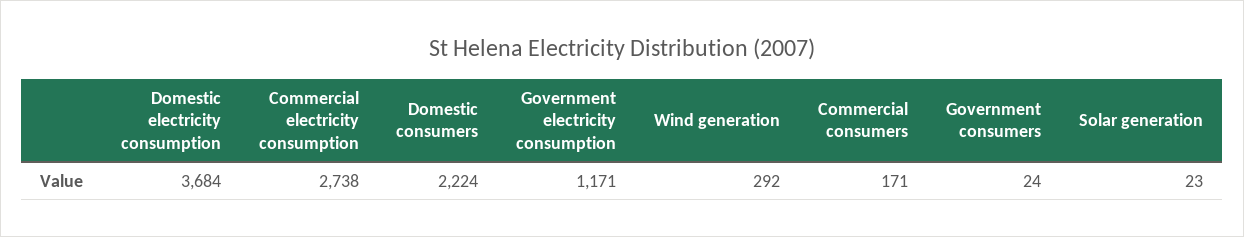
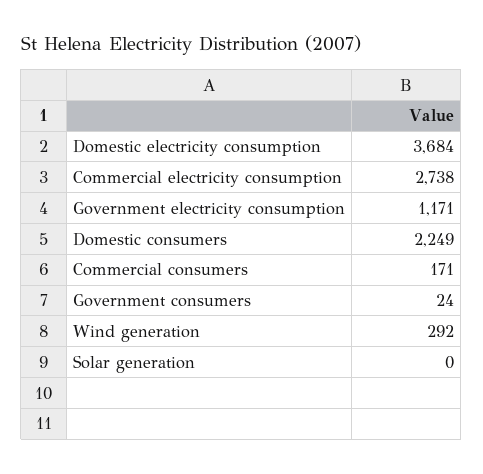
  {
    "Domestic electricity consumption": 3684,
    "Commercial electricity consumption": 2738,
-   "Domestic consumers": 2224,
+   "Domestic consumers": 2249,
    "Government electricity consumption": 1171,
    "Wind generation": 292,
    "Commercial consumers": 171,
    "Government consumers": 24,
-   "Solar generation": 23
+   "Solar generation": 0
  }

